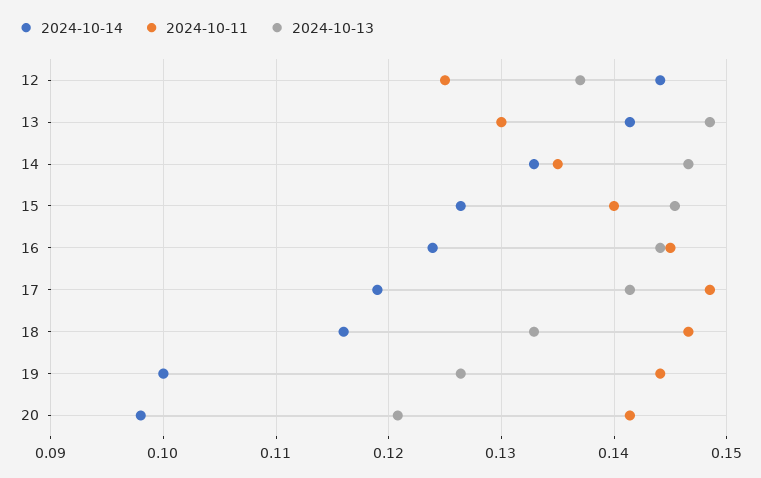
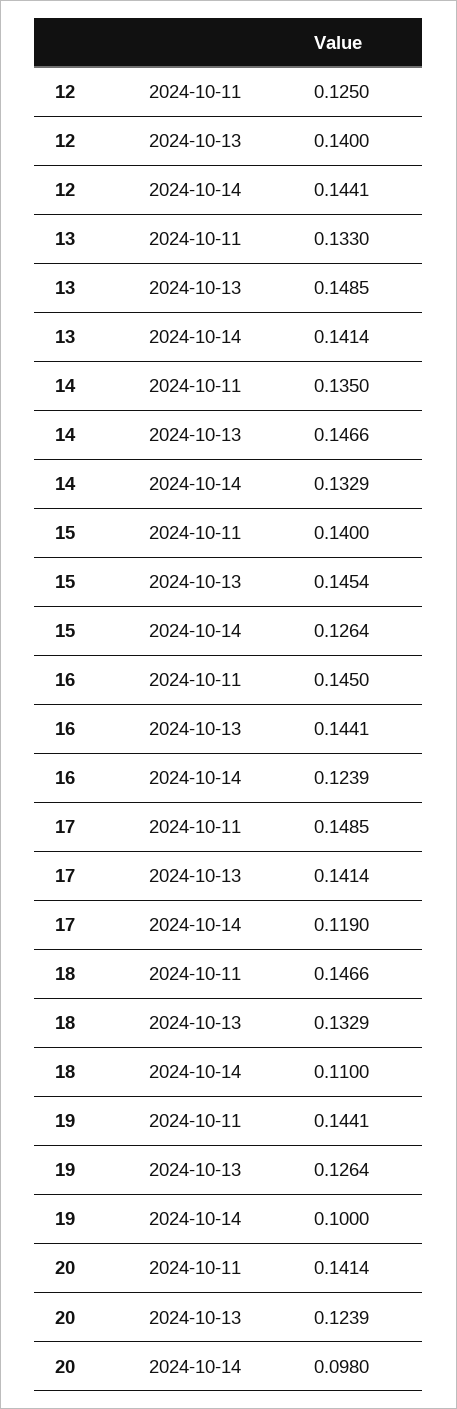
  {
    "2024-10-14": {
      "12": 0.1441,
      "13": 0.1414,
      "14": 0.1329,
      "15": 0.1264,
      "16": 0.1239,
      "17": 0.119,
-     "18": 0.116,
+     "18": 0.11,
      "19": 0.1,
      "20": 0.098
    },
    "2024-10-11": {
      "12": 0.125,
-     "13": 0.13,
+     "13": 0.133,
      "14": 0.135,
      "15": 0.14,
      "16": 0.145,
      "17": 0.1485,
      "18": 0.1466,
      "19": 0.1441,
      "20": 0.1414
    },
    "2024-10-13": {
-     "12": 0.137,
+     "12": 0.14,
      "13": 0.1485,
      "14": 0.1466,
      "15": 0.1454,
      "16": 0.1441,
      "17": 0.1414,
      "18": 0.1329,
      "19": 0.1264,
-     "20": 0.121
+     "20": 0.1239
    }
  }

